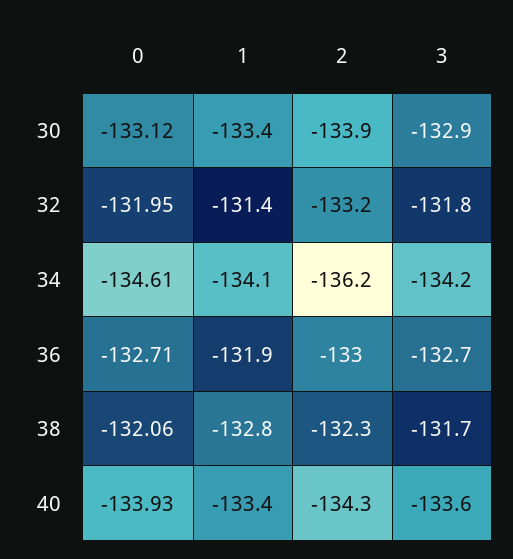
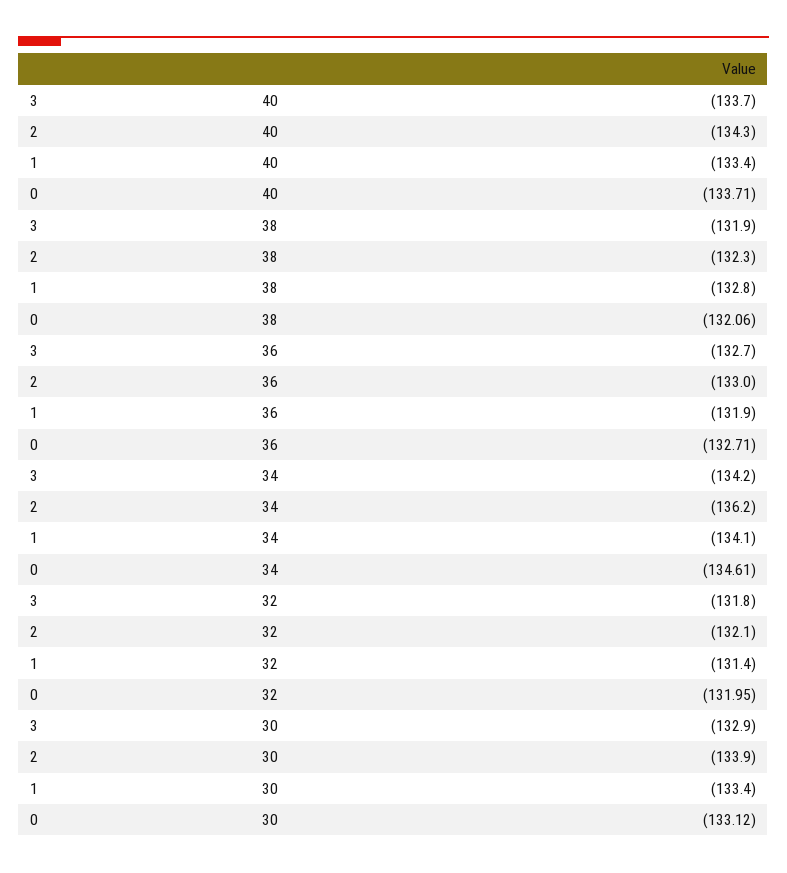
  {
    "0": {
      "30": -133.12,
      "32": -131.95,
      "34": -134.61,
      "36": -132.71,
      "38": -132.06,
-     "40": -133.93
+     "40": -133.71
    },
    "1": {
      "30": -133.4,
      "32": -131.4,
      "34": -134.1,
      "36": -131.9,
      "38": -132.8,
      "40": -133.4
    },
    "2": {
      "30": -133.9,
-     "32": -133.2,
+     "32": -132.1,
      "34": -136.2,
      "36": -133,
      "38": -132.3,
      "40": -134.3
    },
    "3": {
      "30": -132.9,
      "32": -131.8,
      "34": -134.2,
      "36": -132.7,
-     "38": -131.7,
+     "38": -131.9,
-     "40": -133.6
+     "40": -133.7
    }
  }

